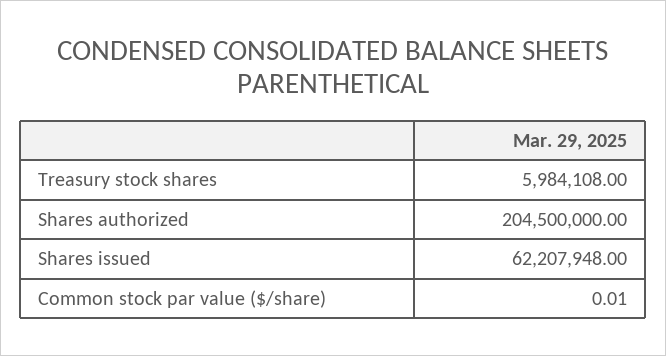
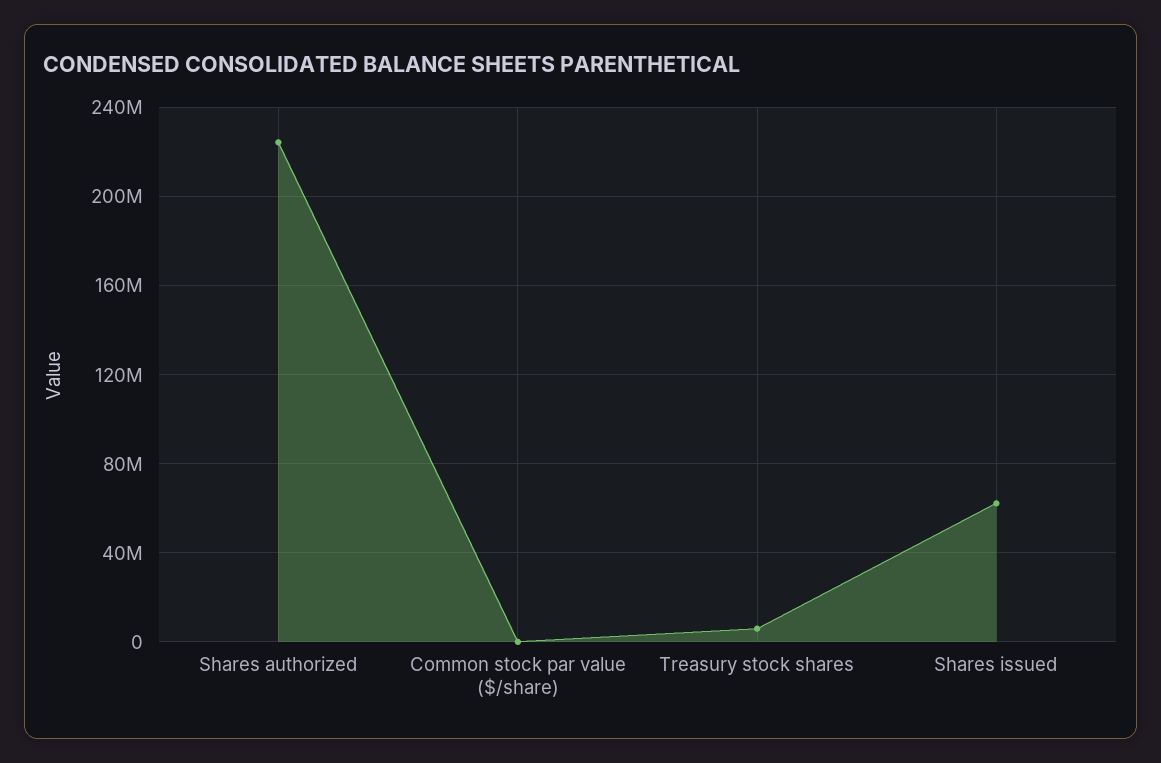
  {
    "Treasury stock shares": 5984108,
-   "Shares authorized": 204500000,
+   "Shares authorized": 225000000,
    "Shares issued": 62207948,
    "Common stock par value ($/share)": 0.01
  }

